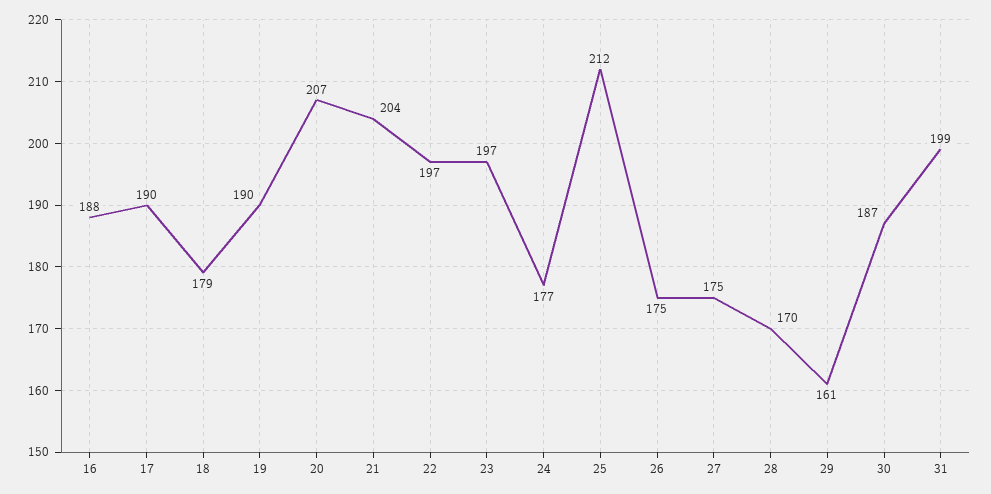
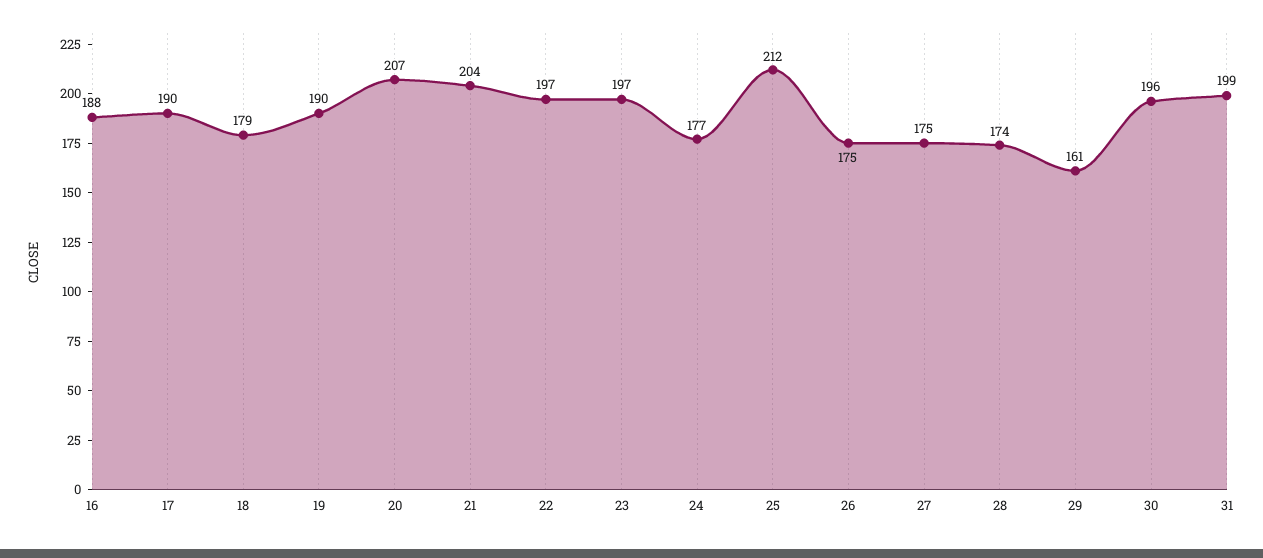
  {
    "16": 188,
    "17": 190,
    "18": 179,
    "19": 190,
    "20": 207,
    "21": 204,
    "22": 197,
    "23": 197,
    "24": 177,
    "25": 212,
    "26": 175,
    "27": 175,
-   "28": 170,
+   "28": 174,
    "29": 161,
-   "30": 187,
+   "30": 196,
    "31": 199
  }

